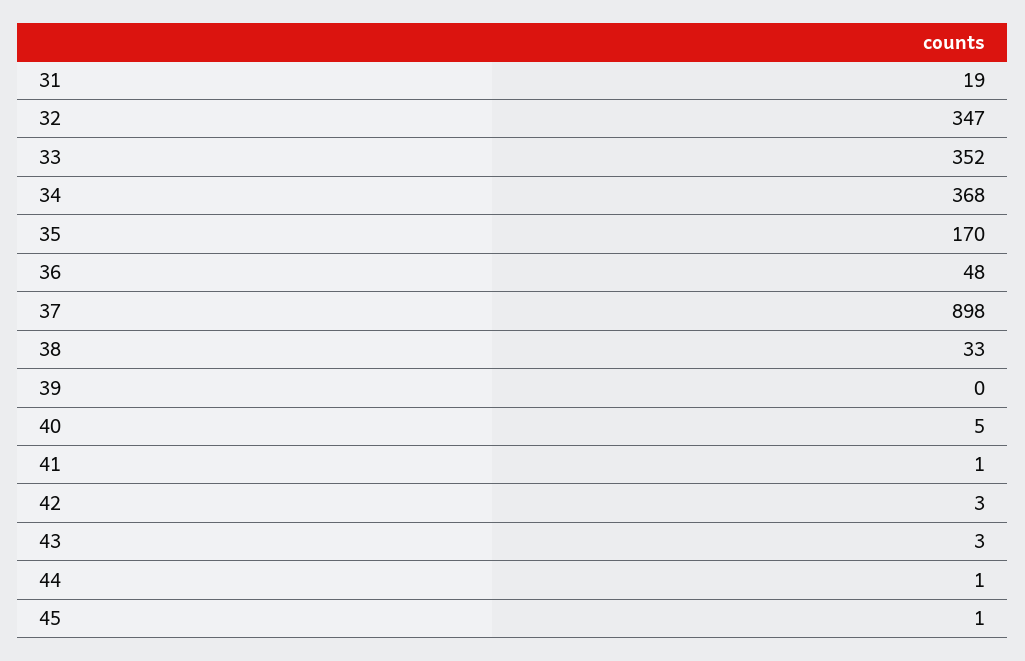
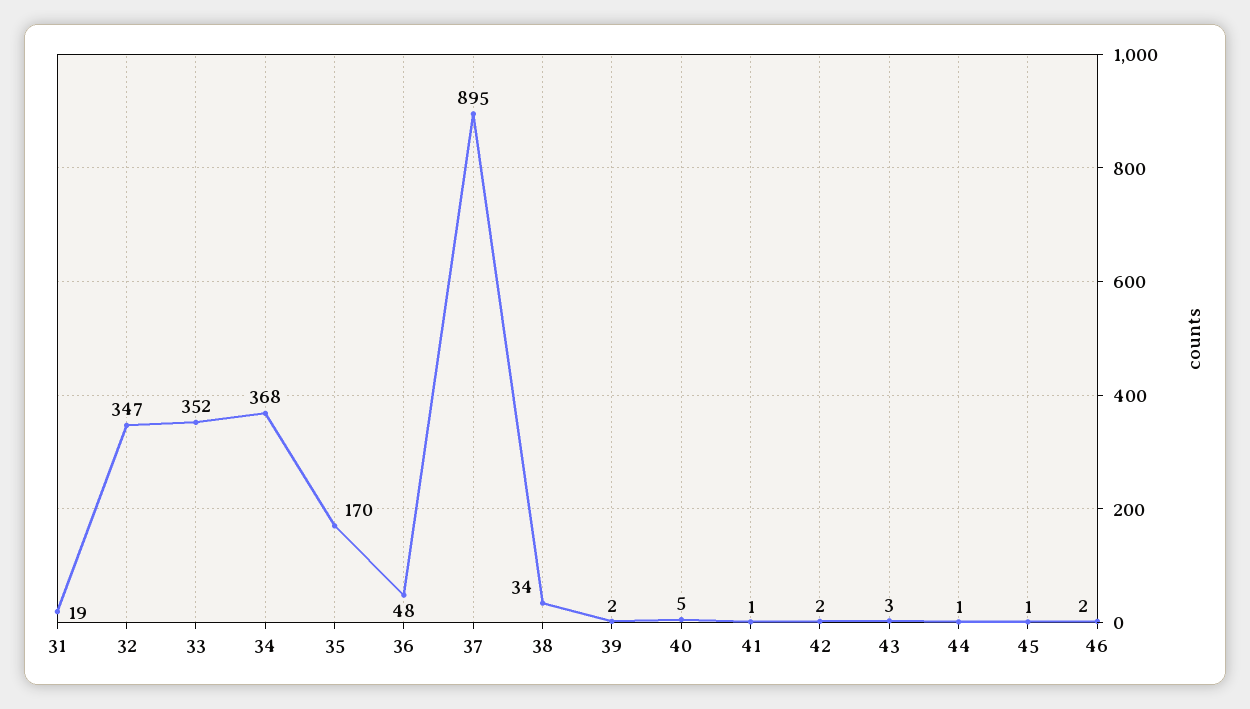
  {
    "31": 19,
    "32": 347,
    "33": 352,
    "34": 368,
    "35": 170,
    "36": 48,
-   "37": 898,
+   "37": 895,
-   "38": 33,
+   "38": 34,
-   "39": 0,
+   "39": 2,
    "40": 5,
    "41": 1,
-   "42": 3,
+   "42": 2,
    "43": 3,
    "44": 1,
-   "45": 1
+   "45": 1,
+   "46": 2
  }

